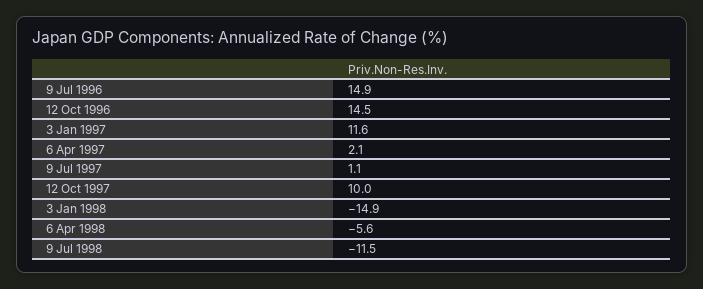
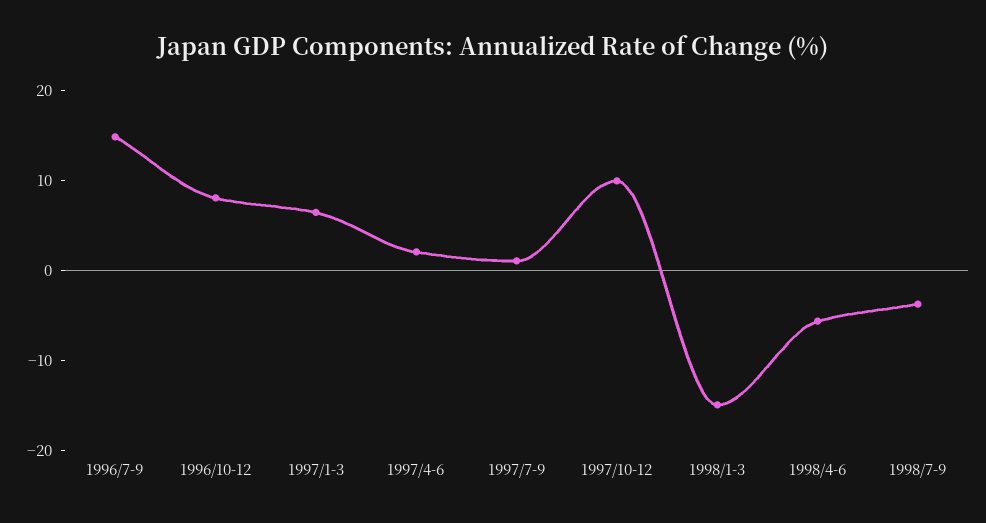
  {
    "9 Jul 1996": 14.9,
-   "12 Oct 1996": 14.5,
+   "12 Oct 1996": 8,
-   "3 Jan 1997": 11.6,
+   "3 Jan 1997": 6,
    "6 Apr 1997": 2.1,
    "9 Jul 1997": 1.1,
    "12 Oct 1997": 10,
    "3 Jan 1998": -14.9,
    "6 Apr 1998": -5.6,
-   "9 Jul 1998": -11.5
+   "9 Jul 1998": -4
  }

